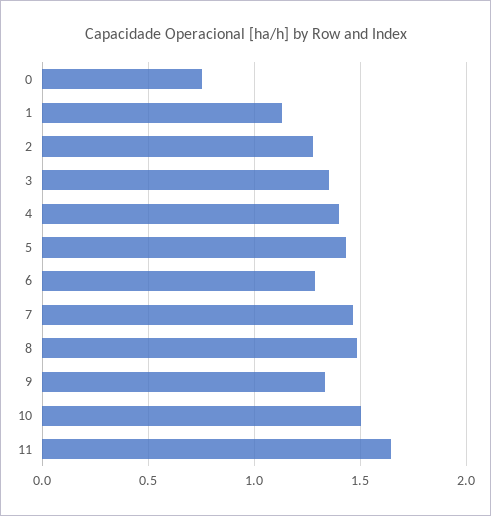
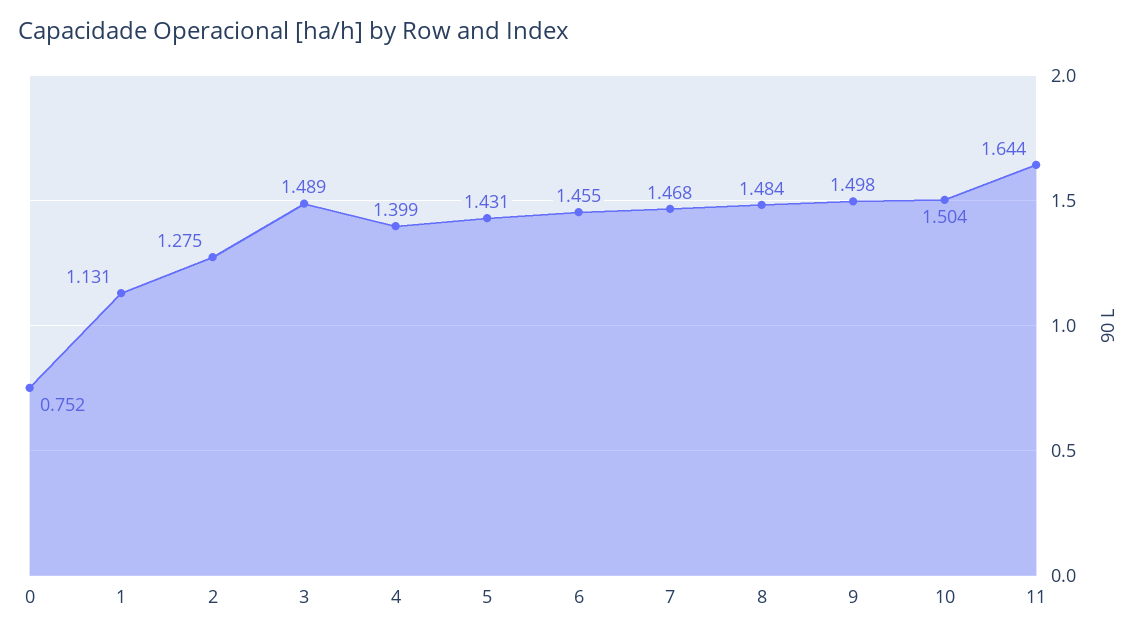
  {
    "0": 0.752,
    "1": 1.131,
    "2": 1.275,
-   "3": 1.35,
+   "3": 1.489,
    "4": 1.399,
    "5": 1.431,
-   "6": 1.3,
+   "6": 1.455,
    "7": 1.468,
    "8": 1.484,
-   "9": 1.35,
+   "9": 1.498,
    "10": 1.504,
    "11": 1.644
  }

